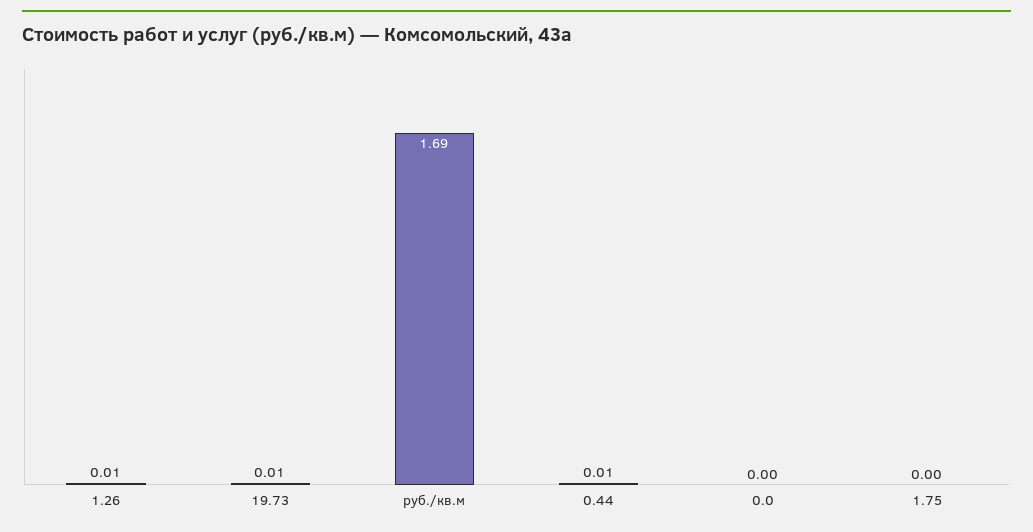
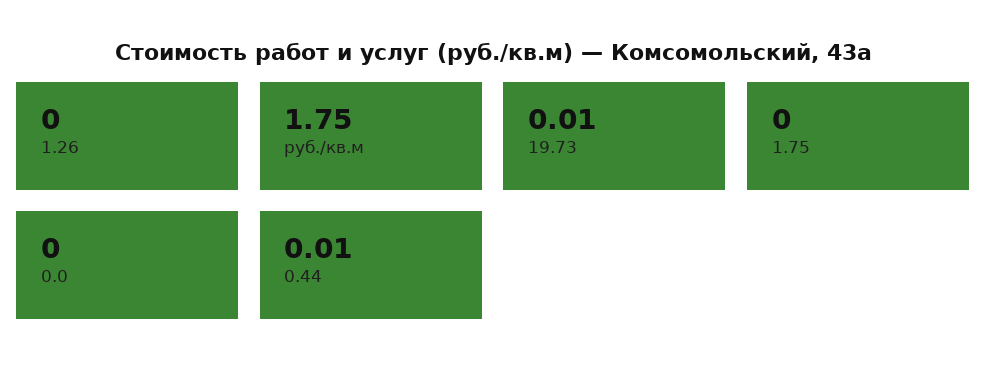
  {
-   "1.26": 0.01,
+   "1.26": 0,
    "19.73": 0.01,
-   "руб./кв.м": 1.69,
+   "руб./кв.м": 1.75,
    "0.44": 0.01,
    "0.0": 0,
    "1.75": 0
  }

